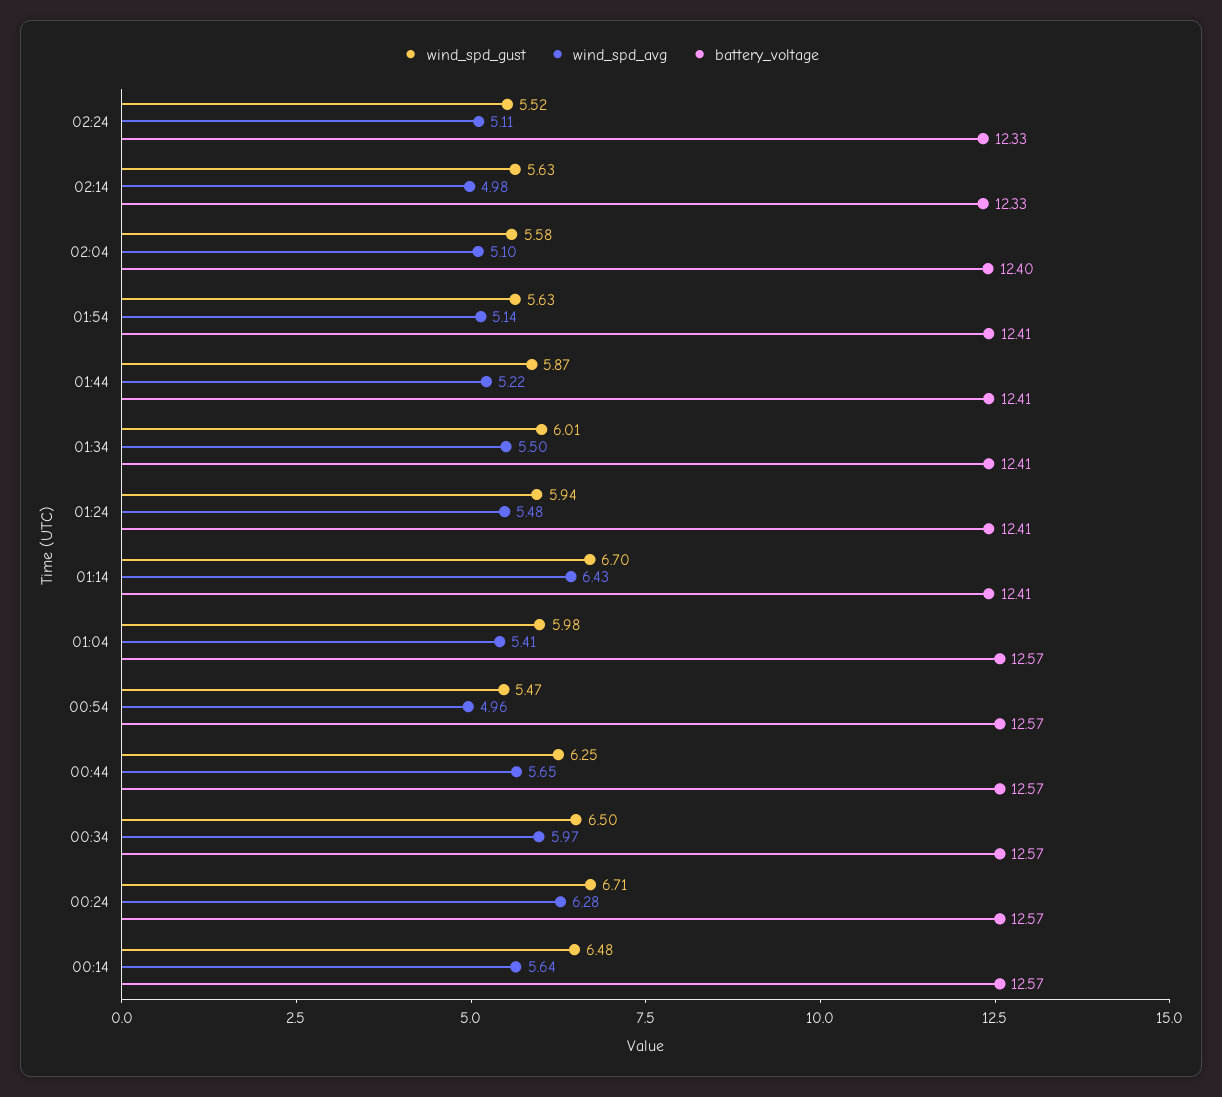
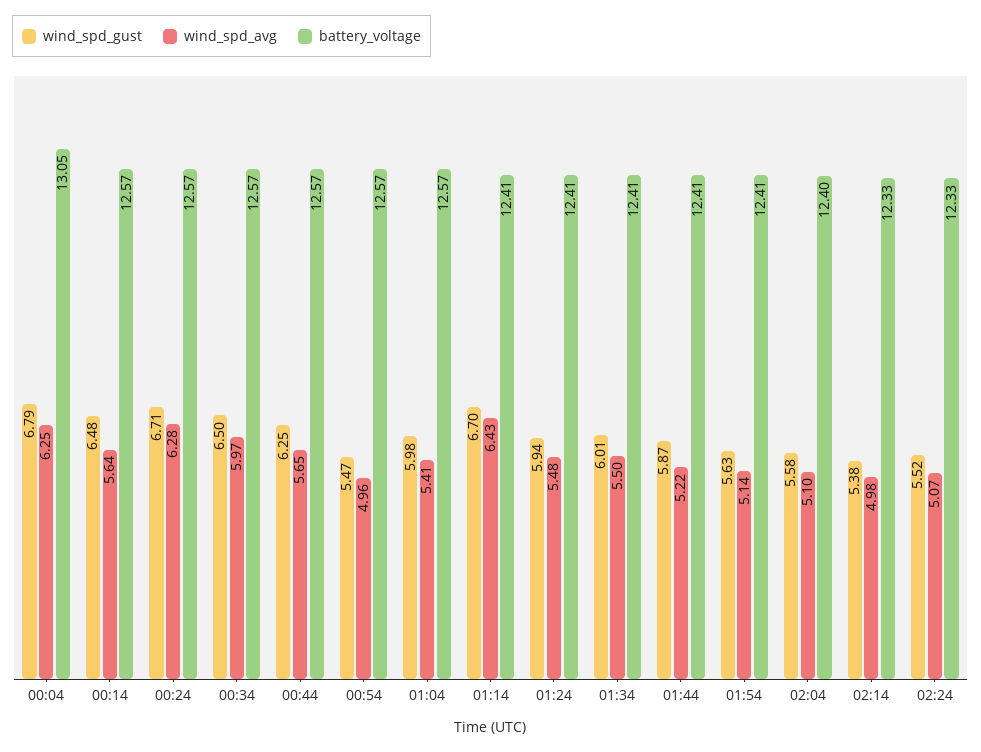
  {
    "wind_spd_gust": {
      "02:24": 5.52,
-     "02:14": 5.63,
+     "02:14": 5.38,
      "02:04": 5.58,
      "01:54": 5.63,
      "01:44": 5.87,
      "01:34": 6.01,
      "01:24": 5.94,
      "01:14": 6.7,
      "01:04": 5.98,
      "00:54": 5.47,
      "00:44": 6.25,
      "00:34": 6.5,
      "00:24": 6.71,
-     "00:14": 6.48
+     "00:14": 6.48,
+     "00:04": 6.79
    },
    "wind_spd_avg": {
-     "02:24": 5.11,
+     "02:24": 5.07,
      "02:14": 4.98,
      "02:04": 5.1,
      "01:54": 5.14,
      "01:44": 5.22,
      "01:34": 5.5,
      "01:24": 5.48,
      "01:14": 6.43,
      "01:04": 5.41,
      "00:54": 4.96,
      "00:44": 5.65,
      "00:34": 5.97,
      "00:24": 6.28,
-     "00:14": 5.64
+     "00:14": 5.64,
+     "00:04": 6.25
    },
    "battery_voltage": {
      "02:24": 12.33,
      "02:14": 12.33,
      "02:04": 12.4,
      "01:54": 12.41,
      "01:44": 12.41,
      "01:34": 12.41,
      "01:24": 12.41,
      "01:14": 12.41,
      "01:04": 12.57,
      "00:54": 12.57,
      "00:44": 12.57,
      "00:34": 12.57,
      "00:24": 12.57,
-     "00:14": 12.57
+     "00:14": 12.57,
+     "00:04": 13.05
    }
  }

